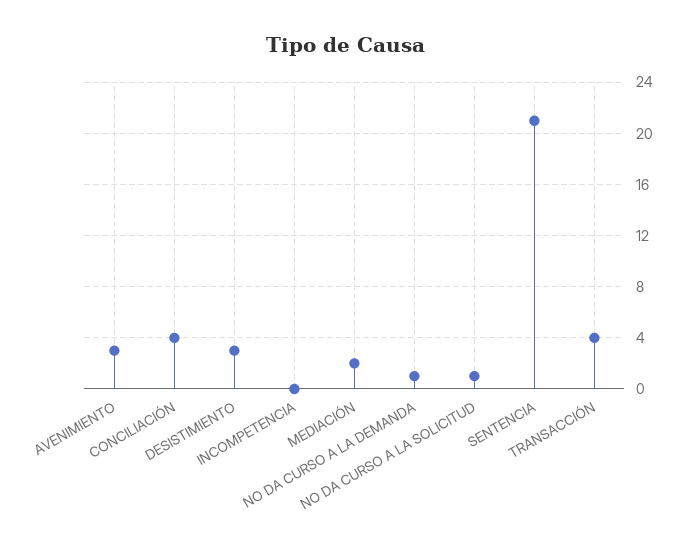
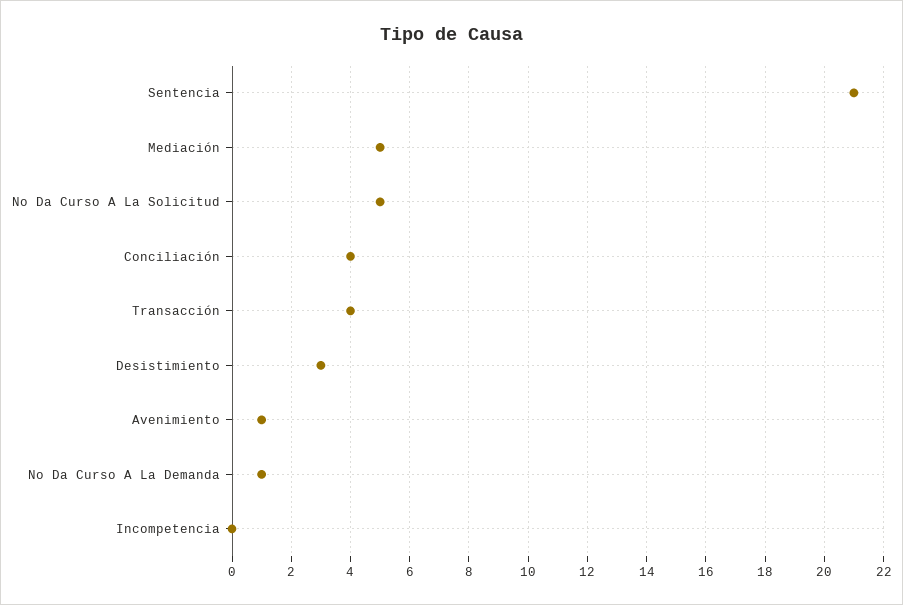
  {
-   "AVENIMIENTO": 3,
+   "AVENIMIENTO": 1,
    "CONCILIACIÓN": 4,
    "DESISTIMIENTO": 3,
    "INCOMPETENCIA": 0,
-   "MEDIACIÓN": 2,
+   "MEDIACIÓN": 5,
    "NO DA CURSO A LA DEMANDA": 1,
-   "NO DA CURSO A LA SOLICITUD": 1,
+   "NO DA CURSO A LA SOLICITUD": 5,
    "SENTENCIA": 21,
    "TRANSACCIÓN": 4
  }

